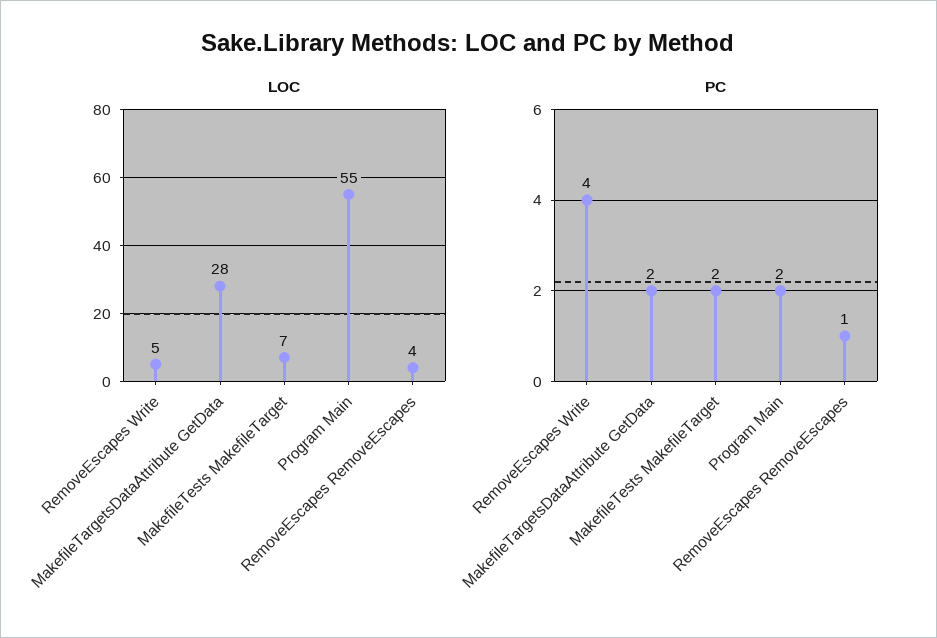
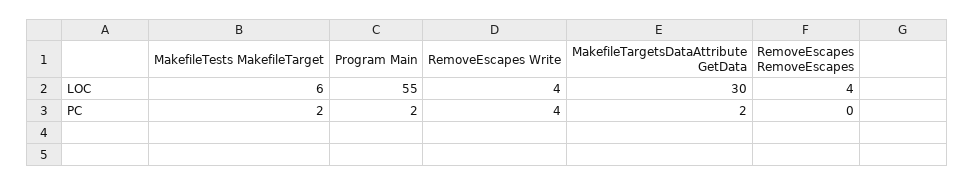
  {
    "LOC": {
-     "RemoveEscapes Write": 5,
+     "RemoveEscapes Write": 4,
-     "MakefileTargetsDataAttribute GetData": 28,
+     "MakefileTargetsDataAttribute GetData": 30,
-     "MakefileTests MakefileTarget": 7,
+     "MakefileTests MakefileTarget": 6,
      "Program Main": 55,
      "RemoveEscapes RemoveEscapes": 4
    },
    "PC": {
      "RemoveEscapes Write": 4,
      "MakefileTargetsDataAttribute GetData": 2,
      "MakefileTests MakefileTarget": 2,
      "Program Main": 2,
-     "RemoveEscapes RemoveEscapes": 1
+     "RemoveEscapes RemoveEscapes": 0
    }
  }

